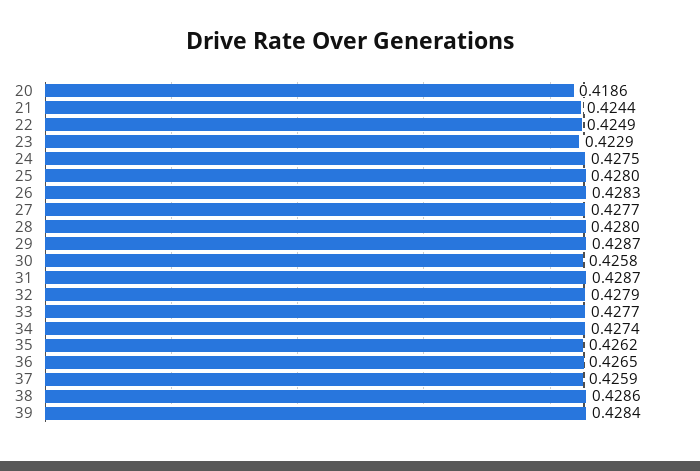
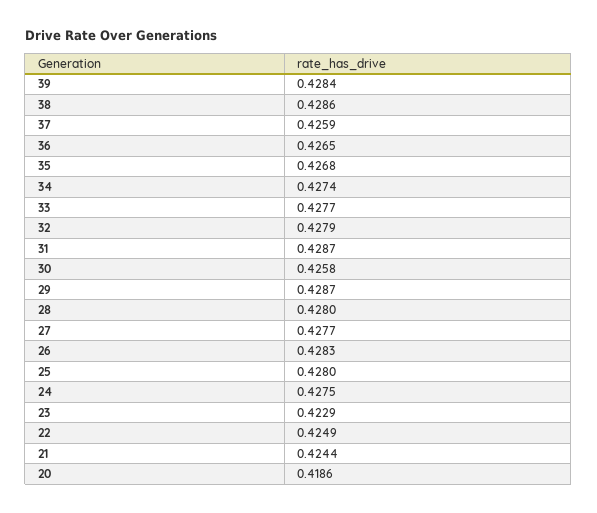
  {
    "20": 0.4186,
    "21": 0.4244,
    "22": 0.4249,
    "23": 0.4229,
    "24": 0.4275,
    "25": 0.428,
    "26": 0.4283,
    "27": 0.4277,
    "28": 0.428,
    "29": 0.4287,
    "30": 0.4258,
    "31": 0.4287,
    "32": 0.4279,
    "33": 0.4277,
    "34": 0.4274,
-   "35": 0.4262,
+   "35": 0.4268,
    "36": 0.4265,
    "37": 0.4259,
    "38": 0.4286,
    "39": 0.4284
  }

